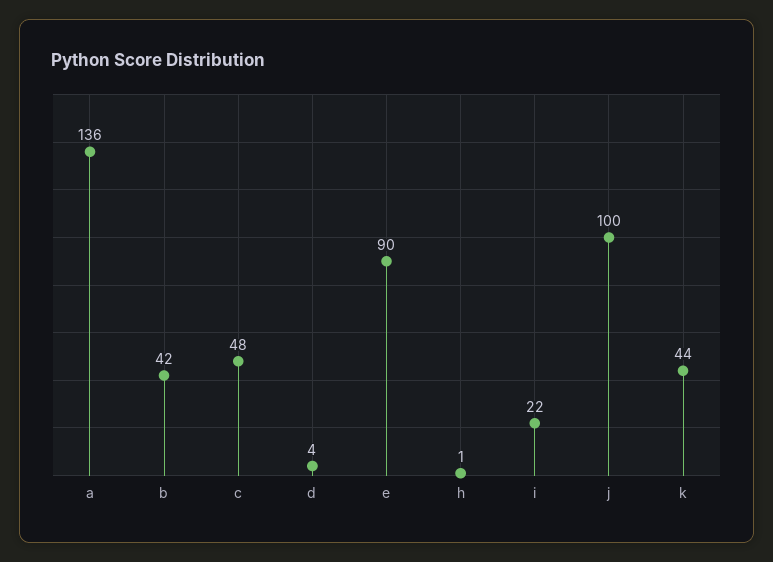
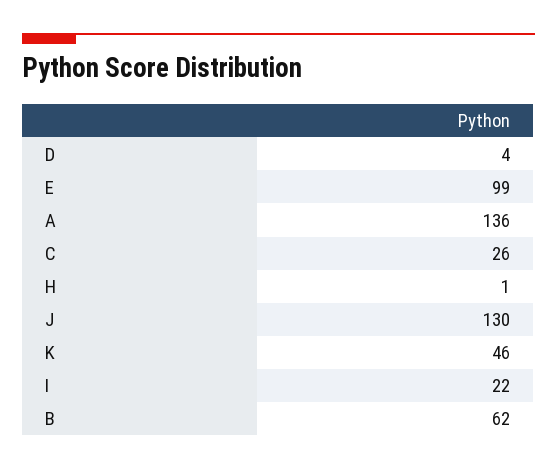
  {
    "a": 136,
-   "b": 42,
+   "b": 62,
-   "c": 48,
+   "c": 26,
    "d": 4,
-   "e": 90,
+   "e": 99,
    "h": 1,
    "i": 22,
-   "j": 100,
+   "j": 130,
-   "k": 44
+   "k": 46
  }

